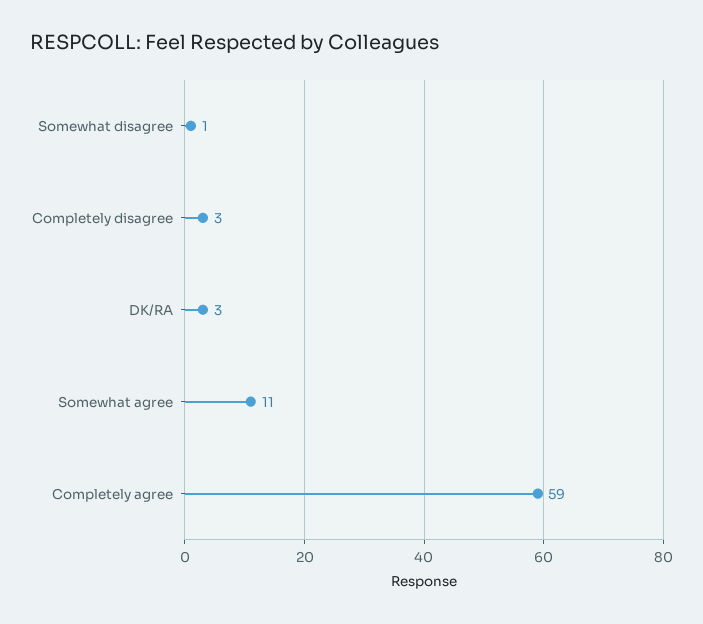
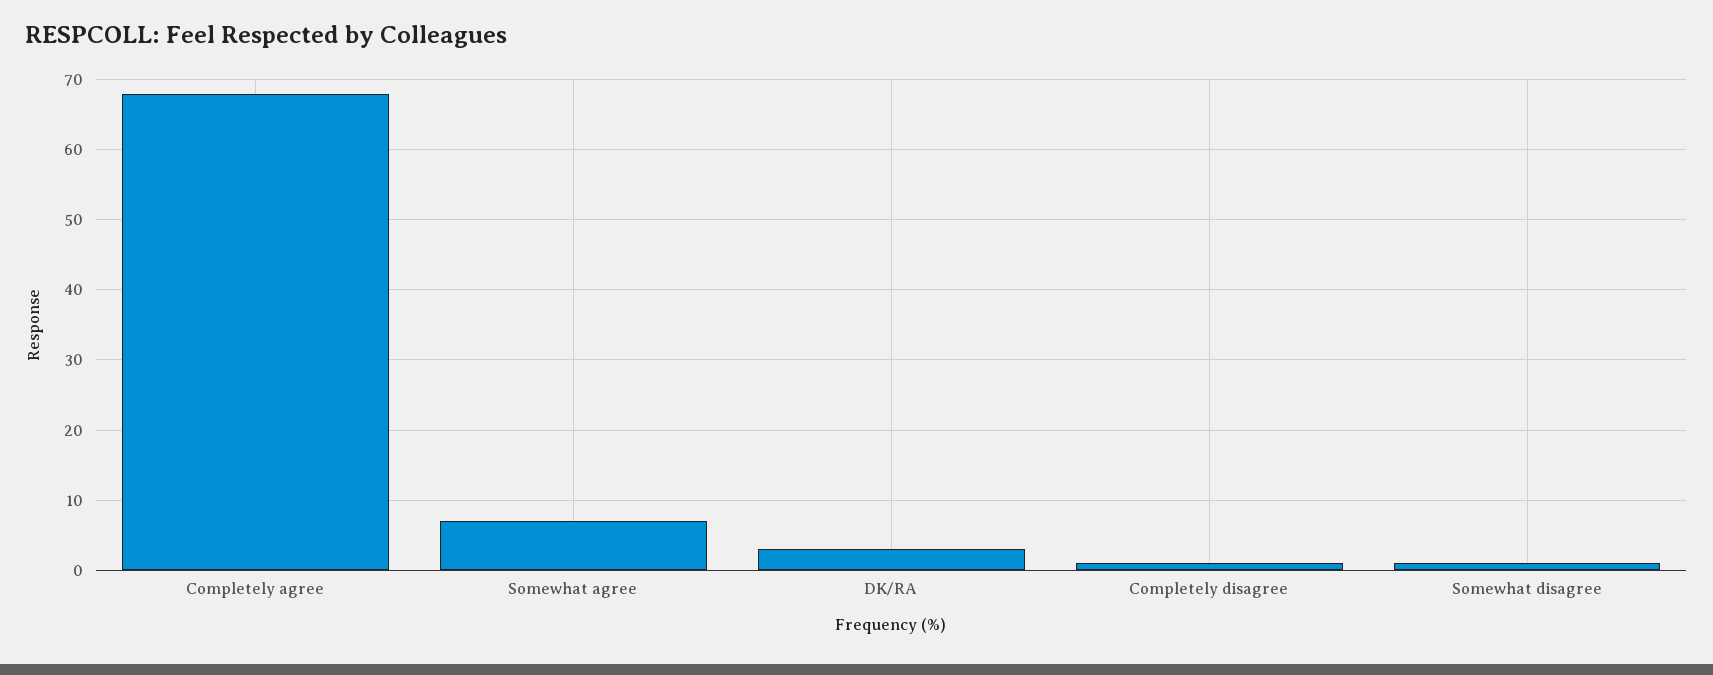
  {
    "Somewhat disagree": 1,
-   "Completely disagree": 3,
+   "Completely disagree": 1,
    "DK/RA": 3,
-   "Somewhat agree": 11,
+   "Somewhat agree": 7,
-   "Completely agree": 59
+   "Completely agree": 68
  }

